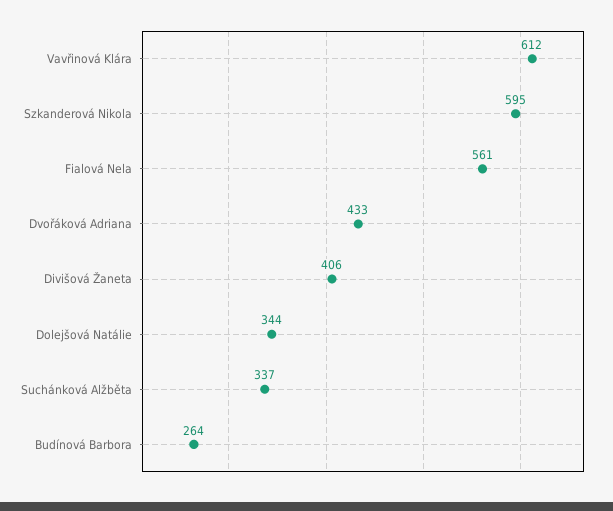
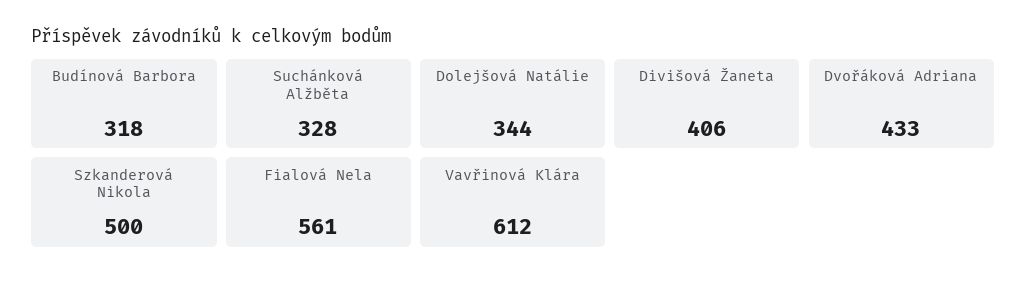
  {
    "Vavřinová Klára": 612,
-   "Szkanderová Nikola": 595,
+   "Szkanderová Nikola": 500,
    "Fialová Nela": 561,
    "Dvořáková Adriana": 433,
    "Divišová Žaneta": 406,
    "Dolejšová Natálie": 344,
-   "Suchánková Alžběta": 337,
+   "Suchánková Alžběta": 328,
-   "Budínová Barbora": 264
+   "Budínová Barbora": 318
  }

